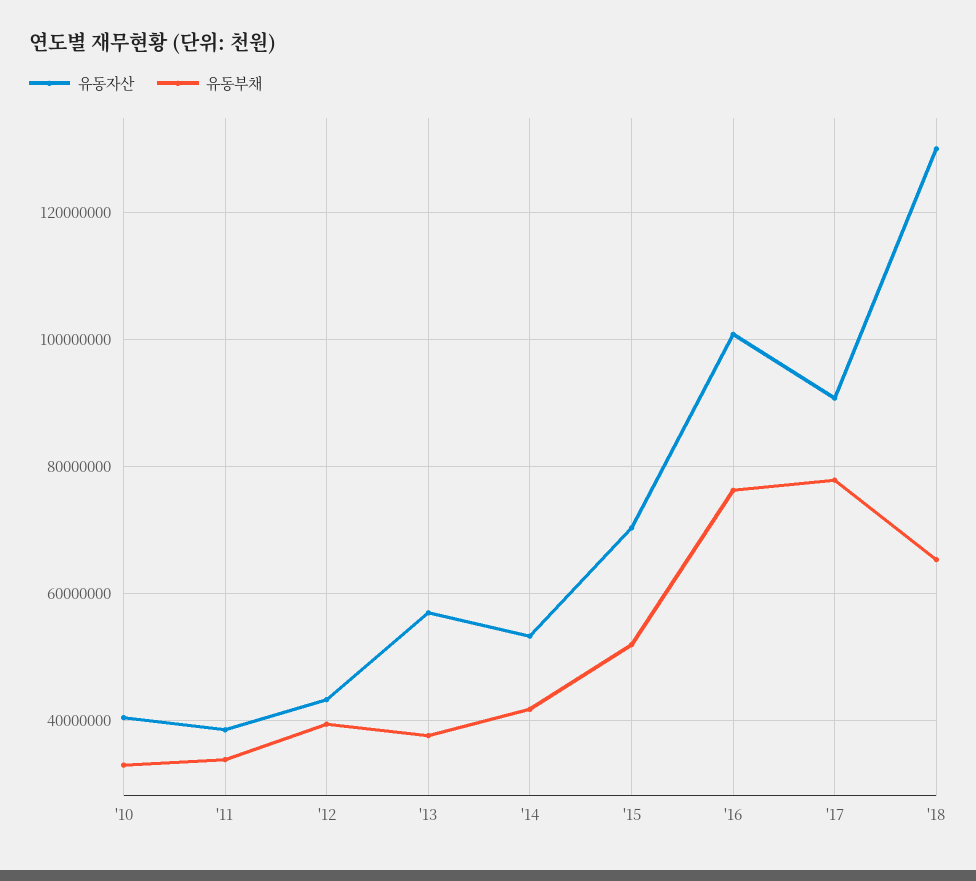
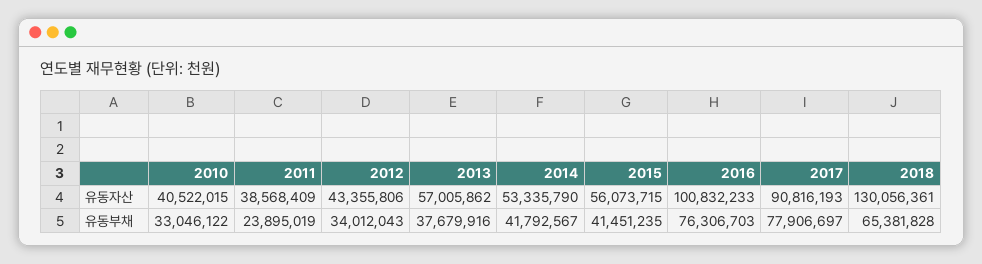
  {
    "유동자산": {
      "'10": 40522015,
      "'11": 38568409,
      "'12": 43355806,
      "'13": 57005862,
      "'14": 53335790,
-     "'15": 70000000,
+     "'15": 56073715,
      "'16": 100832233,
      "'17": 90816193,
      "'18": 130056361
    },
    "유동부채": {
      "'10": 33046122,
-     "'11": 34000000,
+     "'11": 23895019,
-     "'12": 40000000,
+     "'12": 34012043,
      "'13": 37679916,
      "'14": 41792567,
-     "'15": 52000000,
+     "'15": 41451235,
      "'16": 76306703,
      "'17": 77906697,
      "'18": 65381828
    }
  }

